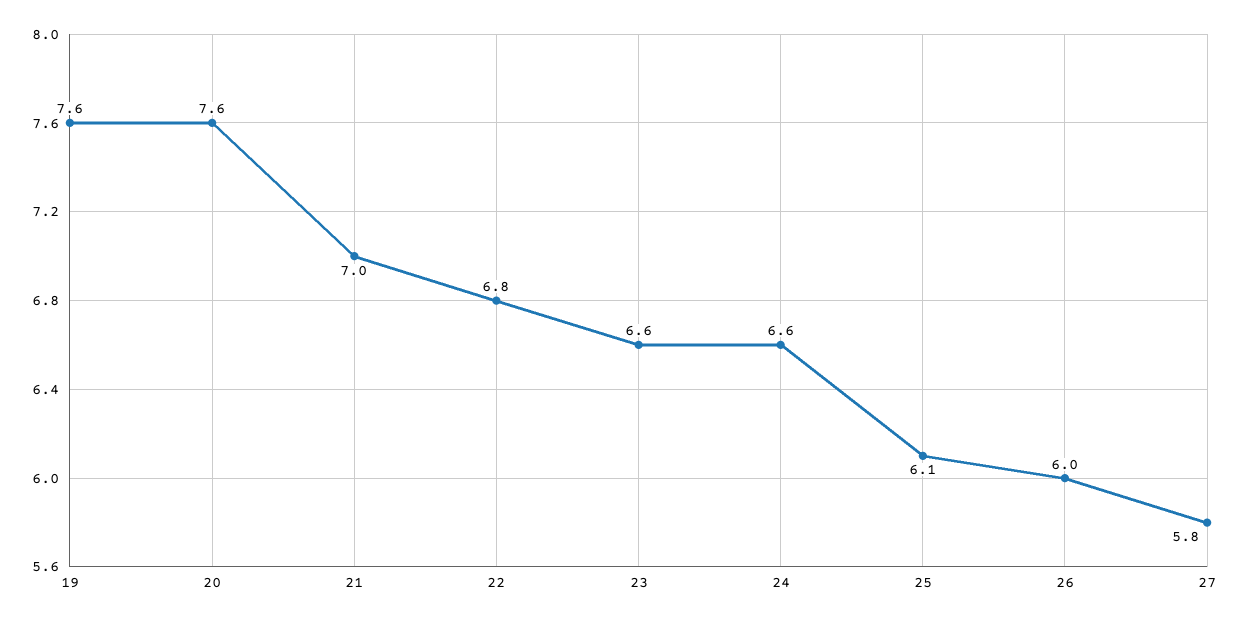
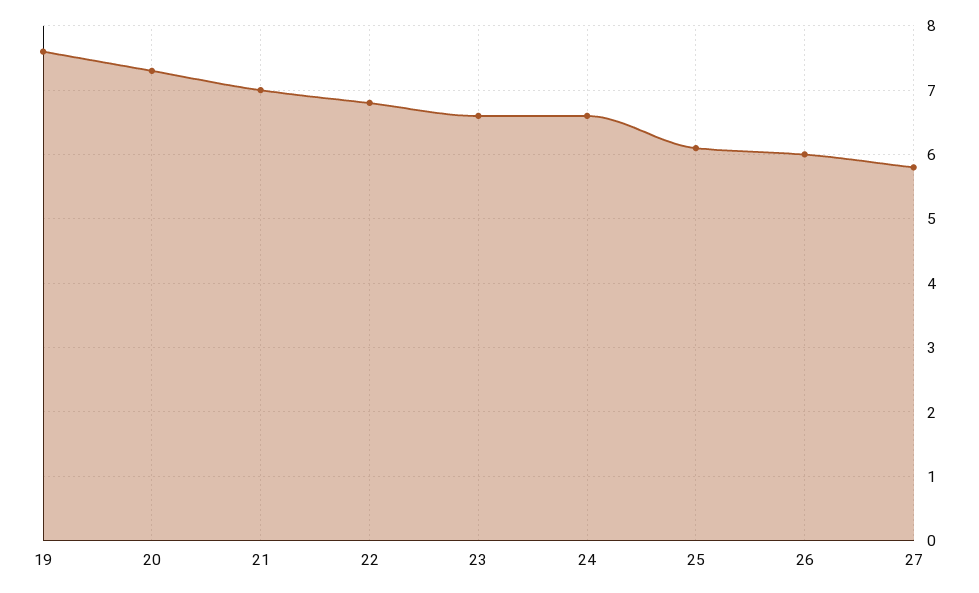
  {
    "19": 7.6,
-   "20": 7.6,
+   "20": 7.3,
    "21": 7,
    "22": 6.8,
    "23": 6.6,
    "24": 6.6,
    "25": 6.1,
    "26": 6,
    "27": 5.8
  }

